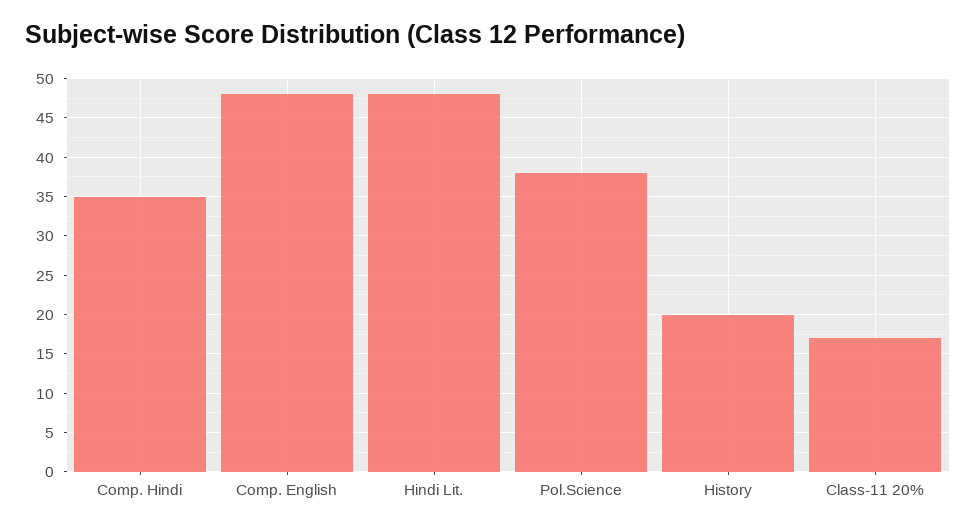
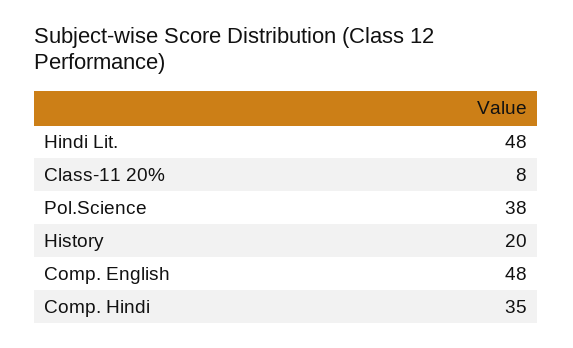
  {
    "Comp. Hindi": 35,
    "Comp. English": 48,
    "Hindi Lit.": 48,
    "Pol.Science": 38,
    "History": 20,
-   "Class-11 20%": 17
+   "Class-11 20%": 8
  }

